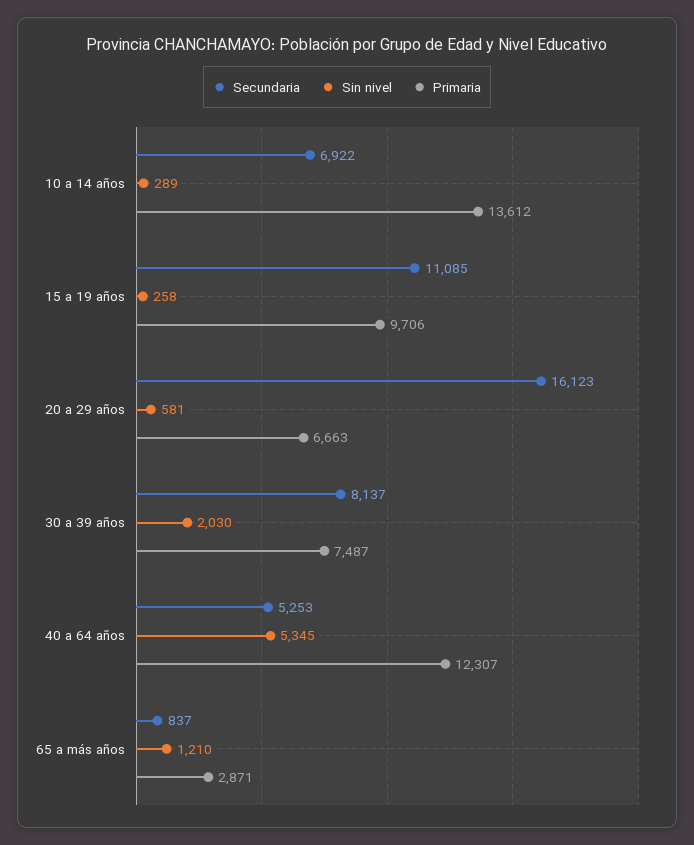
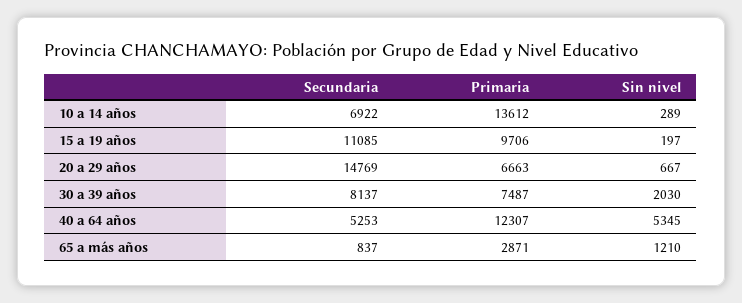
  {
    "Secundaria": {
      "10 a 14 años": 6922,
      "15 a 19 años": 11085,
-     "20 a 29 años": 16123,
+     "20 a 29 años": 14769,
      "30 a 39 años": 8137,
      "40 a 64 años": 5253,
      "65 a más años": 837
    },
    "Sin nivel": {
      "10 a 14 años": 289,
-     "15 a 19 años": 258,
+     "15 a 19 años": 197,
-     "20 a 29 años": 581,
+     "20 a 29 años": 667,
      "30 a 39 años": 2030,
      "40 a 64 años": 5345,
      "65 a más años": 1210
    },
    "Primaria": {
      "10 a 14 años": 13612,
      "15 a 19 años": 9706,
      "20 a 29 años": 6663,
      "30 a 39 años": 7487,
      "40 a 64 años": 12307,
      "65 a más años": 2871
    }
  }

